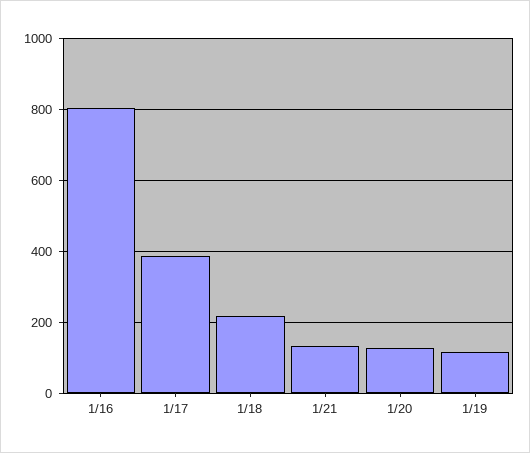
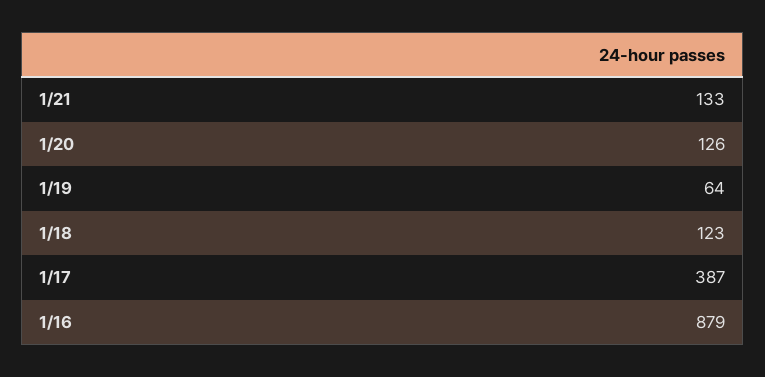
  {
-   "1/16": 800,
+   "1/16": 879,
    "1/17": 387,
-   "1/18": 220,
+   "1/18": 123,
    "1/21": 133,
    "1/20": 126,
-   "1/19": 120
+   "1/19": 64
  }

